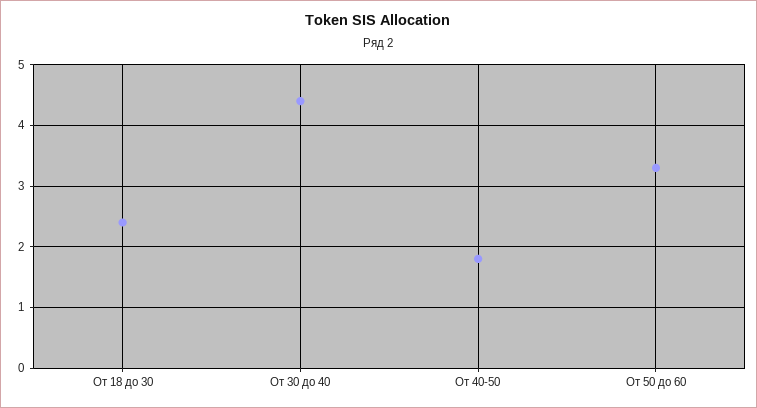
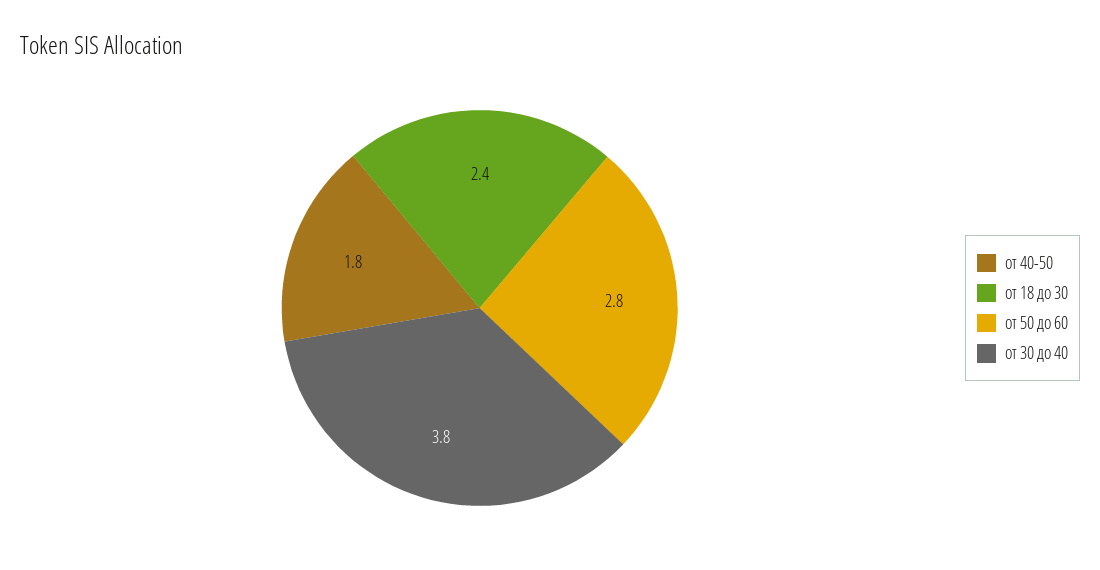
  {
    "От 18 до 30": 2.4,
-   "От 30 до 40": 4.4,
+   "От 30 до 40": 3.8,
    "От 40-50": 1.8,
-   "От 50 до 60": 3.3
+   "От 50 до 60": 2.8
  }

